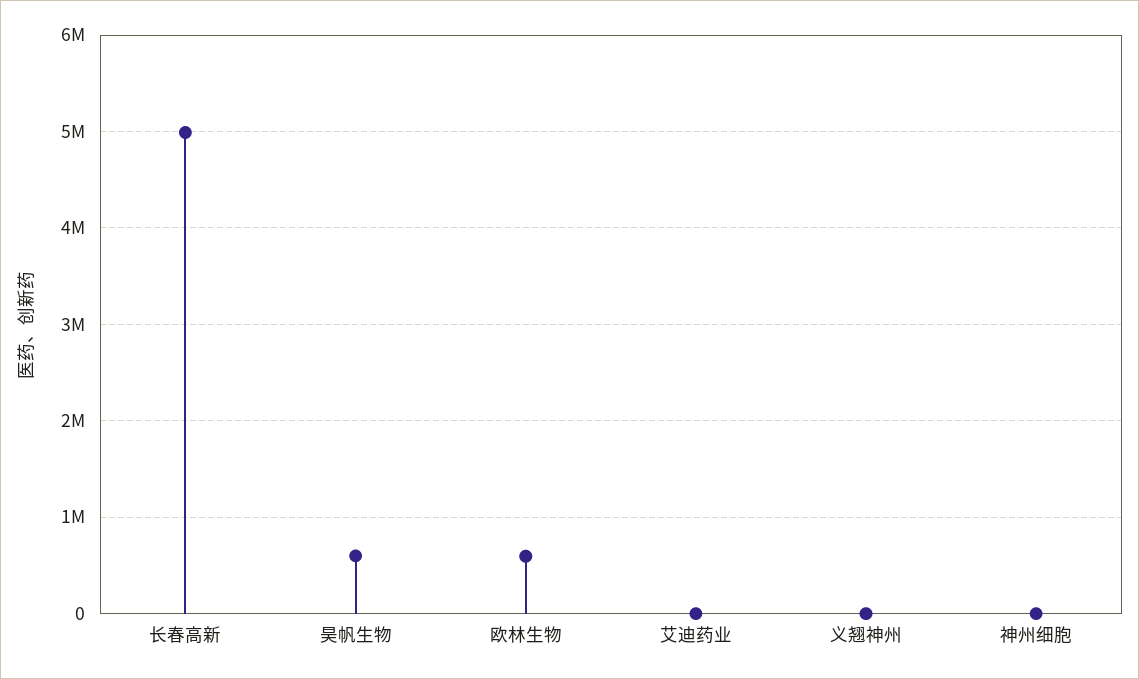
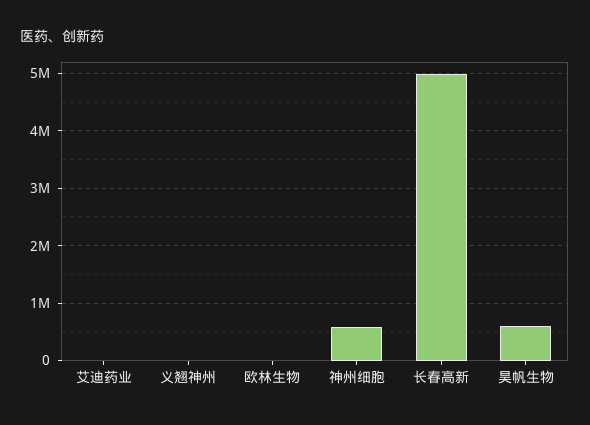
  {
    "长春高新": 5000000,
    "昊帆生物": 600000,
-   "欧林生物": 600000,
+   "欧林生物": 0,
    "艾迪药业": 0,
    "义翘神州": 0,
-   "神州细胞": 0
+   "神州细胞": 600000
  }

